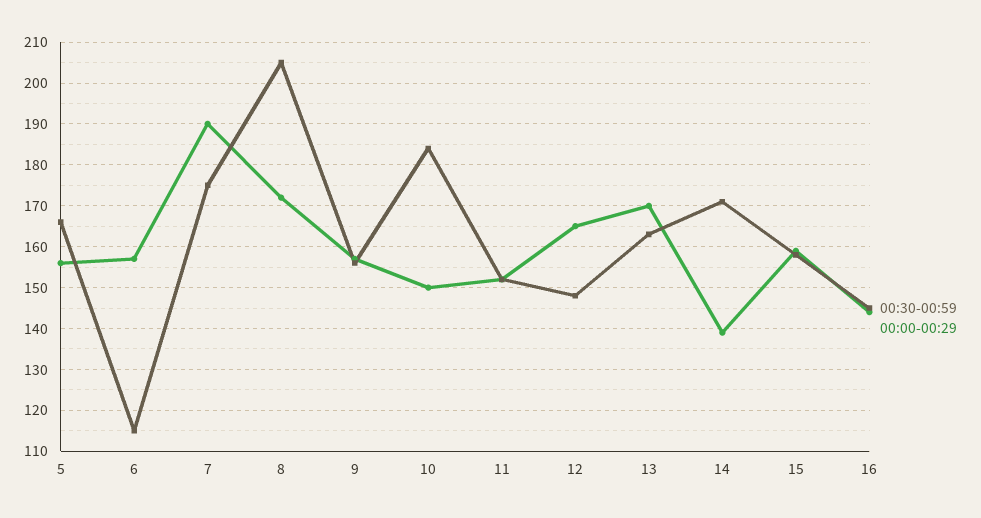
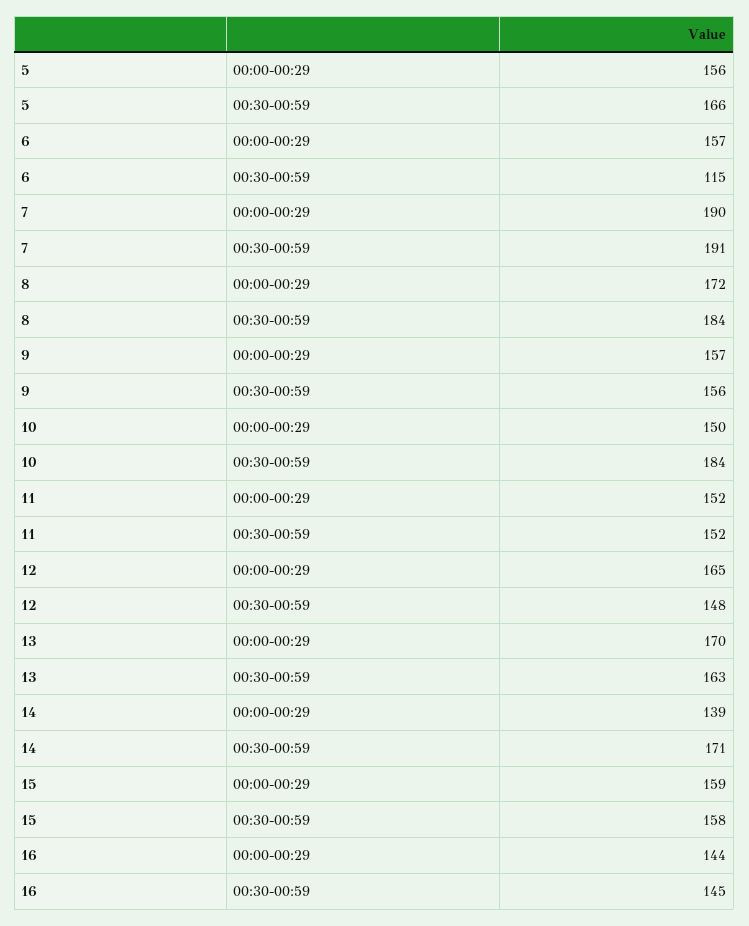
  {
    "00:30-00:59": {
      "5": 166,
      "6": 115,
-     "7": 175,
+     "7": 191,
-     "8": 205,
+     "8": 184,
      "9": 156,
      "10": 184,
      "11": 152,
      "12": 148,
      "13": 163,
      "14": 171,
      "15": 158,
      "16": 145
    },
    "00:00-00:29": {
      "5": 156,
      "6": 157,
      "7": 190,
      "8": 172,
      "9": 157,
      "10": 150,
      "11": 152,
      "12": 165,
      "13": 170,
      "14": 139,
      "15": 159,
      "16": 144
    }
  }

